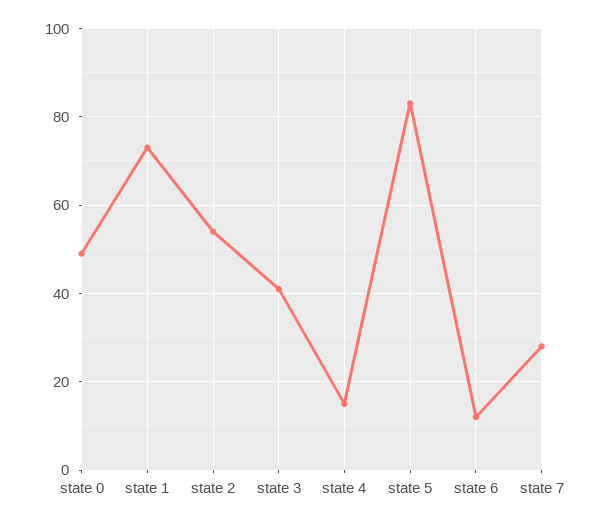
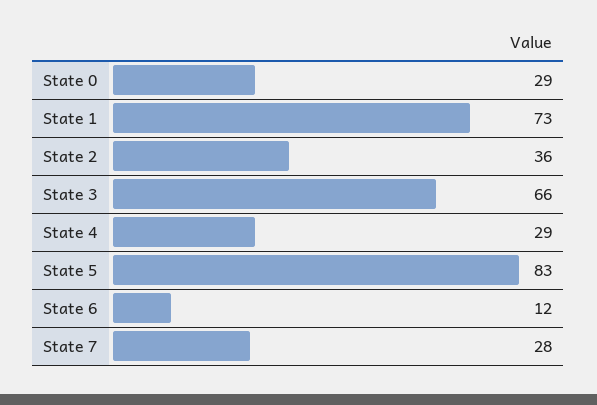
  {
-   "state 0": 50,
+   "state 0": 29,
    "state 1": 73,
-   "state 2": 55,
+   "state 2": 36,
-   "state 3": 40,
+   "state 3": 66,
-   "state 4": 15,
+   "state 4": 29,
    "state 5": 83,
    "state 6": 12,
    "state 7": 28
  }

